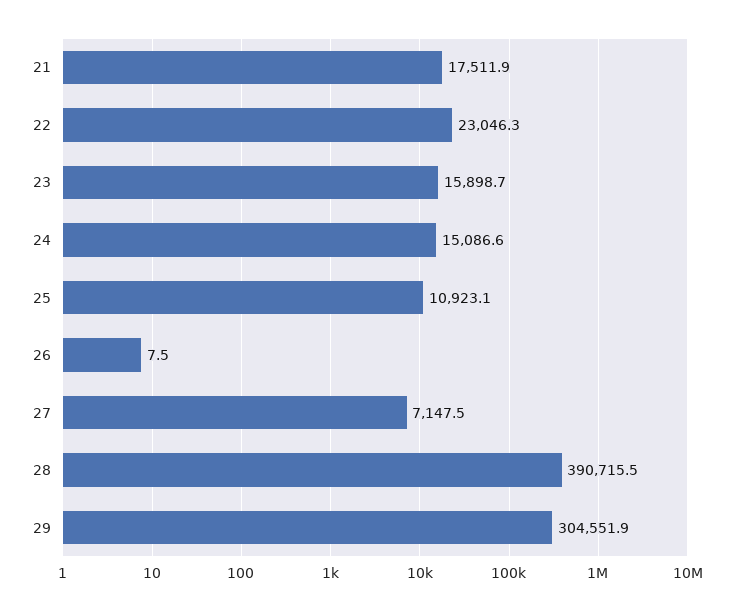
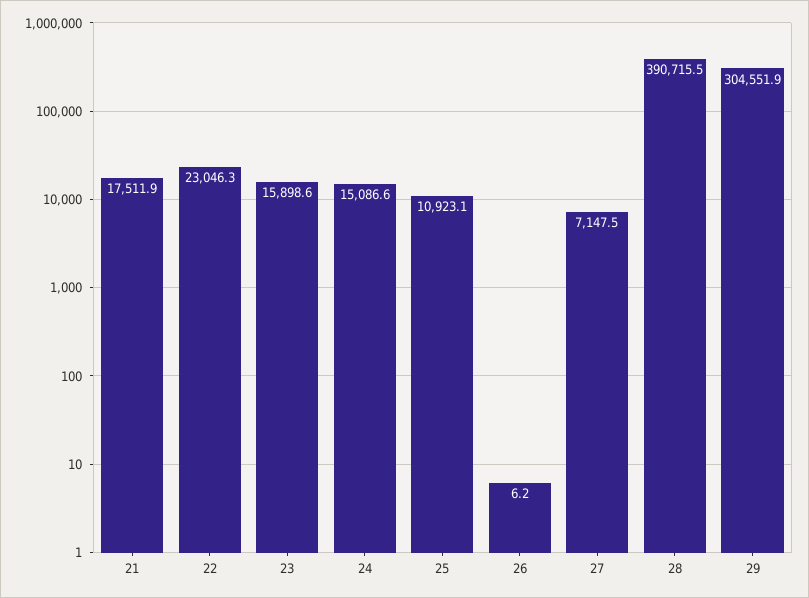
  {
    "21": 17511.9,
    "22": 23046.3,
-   "23": 15898.7,
+   "23": 15898.6,
    "24": 15086.6,
    "25": 10923.1,
-   "26": 7.5,
+   "26": 6.2,
    "27": 7147.5,
    "28": 390715.5,
    "29": 304551.9
  }

